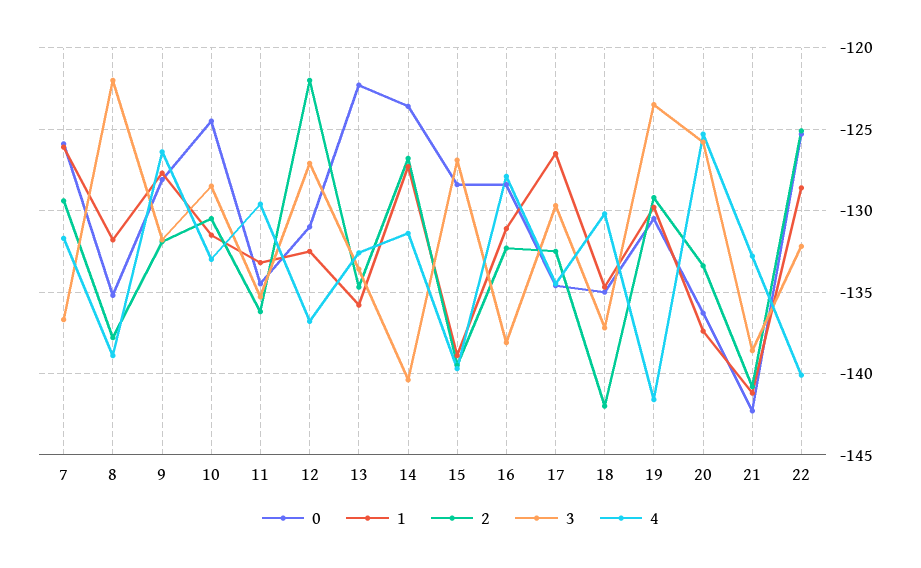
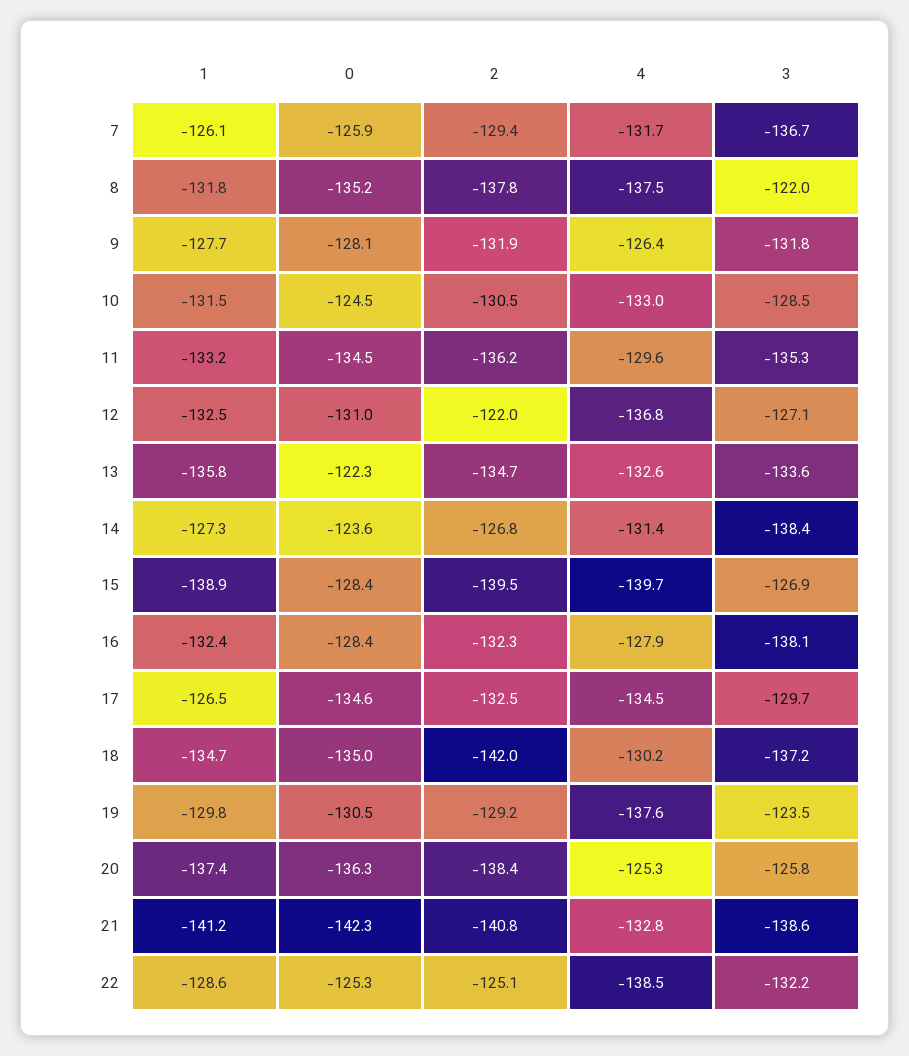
  {
    "0": {
      "7": -125.9,
      "8": -135.2,
      "9": -128.1,
      "10": -124.5,
      "11": -134.5,
      "12": -131,
      "13": -122.3,
      "14": -123.6,
      "15": -128.4,
      "16": -128.4,
      "17": -134.6,
      "18": -135,
      "19": -130.5,
      "20": -136.3,
      "21": -142.3,
      "22": -125.3
    },
    "1": {
      "7": -126.1,
      "8": -131.8,
      "9": -127.7,
      "10": -131.5,
      "11": -133.2,
      "12": -132.5,
      "13": -135.8,
      "14": -127.3,
      "15": -138.9,
-     "16": -131,
+     "16": -132.4,
      "17": -126.5,
      "18": -134.7,
      "19": -129.8,
      "20": -137.4,
      "21": -141.2,
      "22": -128.6
    },
    "2": {
      "7": -129.4,
      "8": -137.8,
      "9": -131.9,
      "10": -130.5,
      "11": -136.2,
      "12": -122,
      "13": -134.7,
      "14": -126.8,
      "15": -139.5,
      "16": -132.3,
      "17": -132.5,
      "18": -142,
      "19": -129.2,
-     "20": -133.5,
+     "20": -138.4,
      "21": -140.8,
      "22": -125.1
    },
    "3": {
      "7": -136.7,
      "8": -122,
      "9": -131.8,
      "10": -128.5,
      "11": -135.3,
      "12": -127.1,
      "13": -133.6,
-     "14": -140.5,
+     "14": -138.4,
      "15": -126.9,
      "16": -138.1,
      "17": -129.7,
      "18": -137.2,
      "19": -123.5,
      "20": -125.8,
      "21": -138.6,
      "22": -132.2
    },
    "4": {
      "7": -131.7,
-     "8": -139,
+     "8": -137.5,
      "9": -126.4,
      "10": -133,
      "11": -129.6,
      "12": -136.8,
      "13": -132.6,
      "14": -131.4,
      "15": -139.7,
      "16": -127.9,
      "17": -134.5,
      "18": -130.2,
-     "19": -141.5,
+     "19": -137.6,
      "20": -125.3,
      "21": -132.8,
-     "22": -140
+     "22": -138.5
    }
  }

